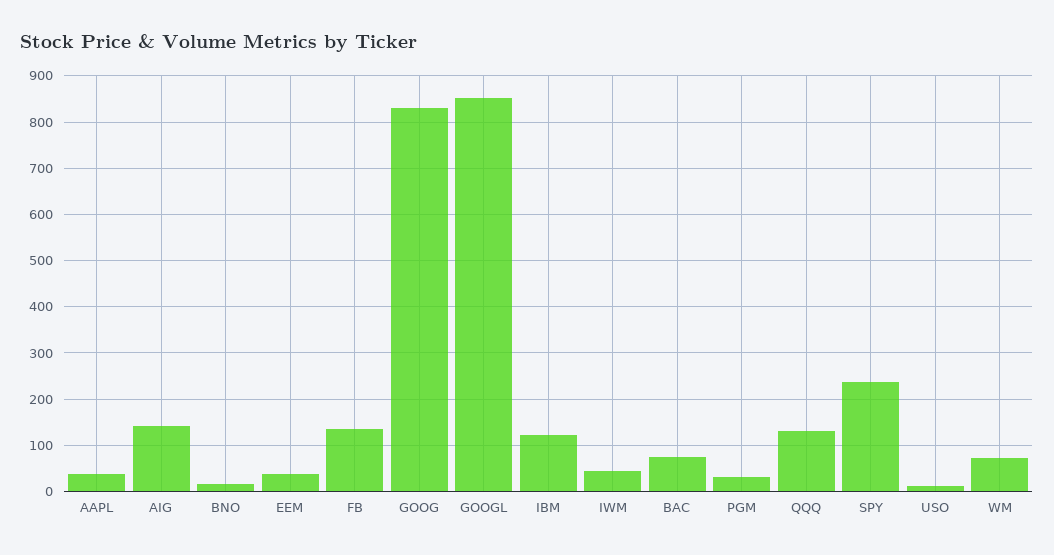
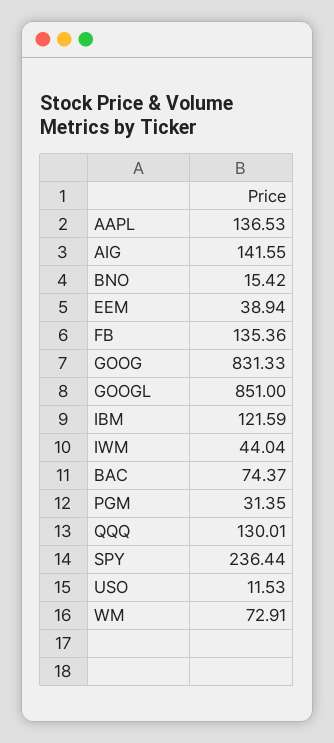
  {
-   "AAPL": 40,
+   "AAPL": 136.53,
    "AIG": 141.55,
    "BNO": 15.42,
    "EEM": 38.94,
    "FB": 135.36,
    "GOOG": 831.33,
    "GOOGL": 851,
    "IBM": 121.59,
    "IWM": 44.04,
    "BAC": 74.37,
    "PGM": 31.35,
    "QQQ": 130.01,
    "SPY": 236.44,
    "USO": 11.53,
    "WM": 72.91
  }

